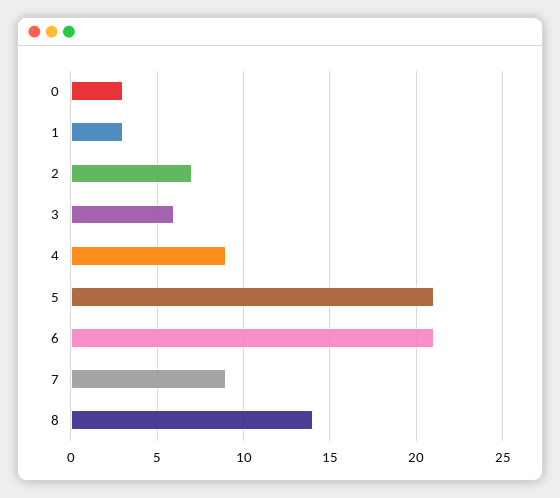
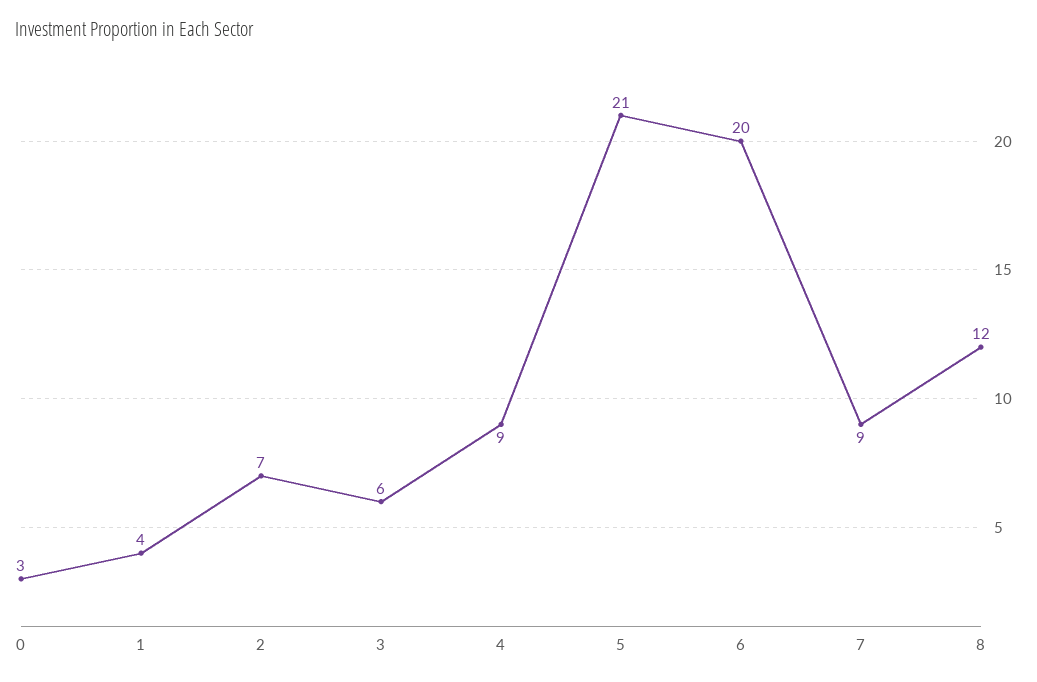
  {
    "0": 3,
-   "1": 3,
+   "1": 4,
    "2": 7,
    "3": 6,
    "4": 9,
    "5": 21,
-   "6": 21,
+   "6": 20,
    "7": 9,
-   "8": 14
+   "8": 12
  }

